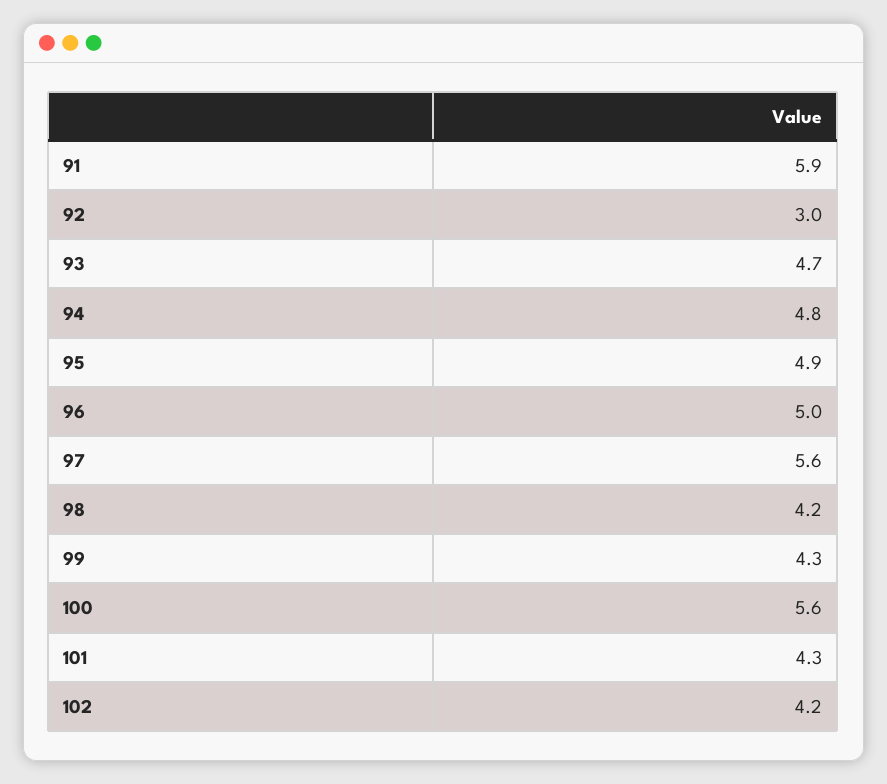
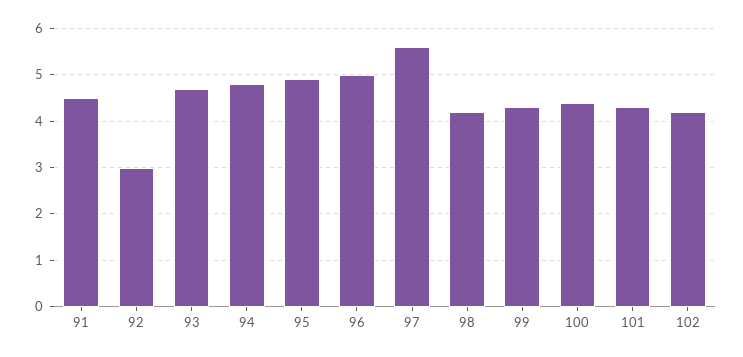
  {
-   "91": 5.9,
+   "91": 4.5,
    "92": 3,
    "93": 4.7,
    "94": 4.8,
    "95": 4.9,
    "96": 5,
    "97": 5.6,
    "98": 4.2,
    "99": 4.3,
-   "100": 5.6,
+   "100": 4.5,
    "101": 4.3,
    "102": 4.2
  }

